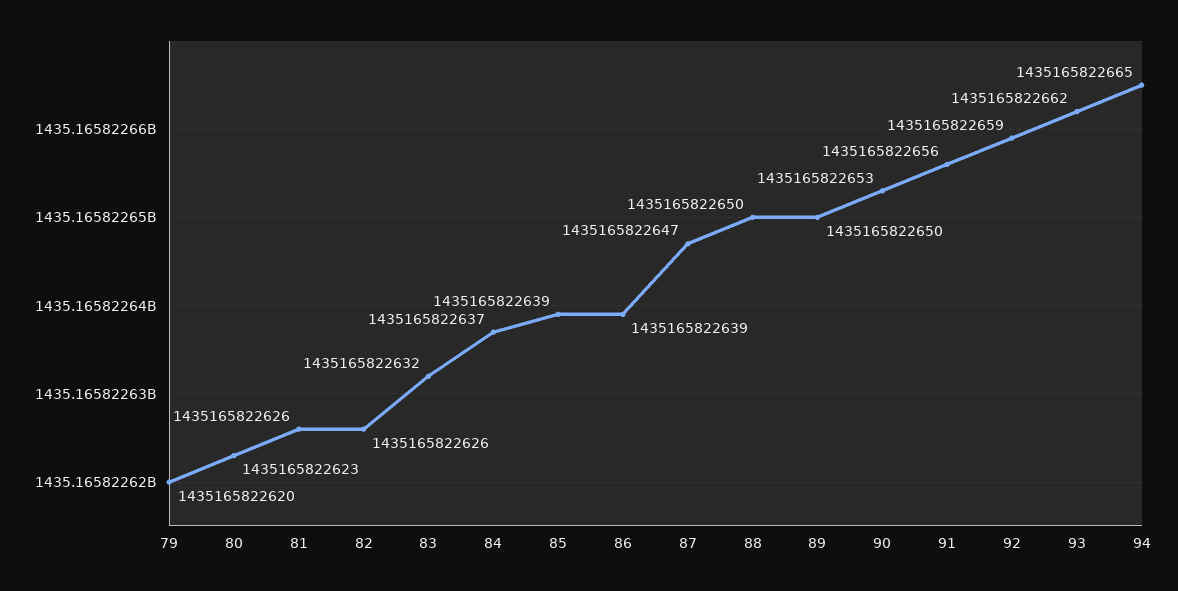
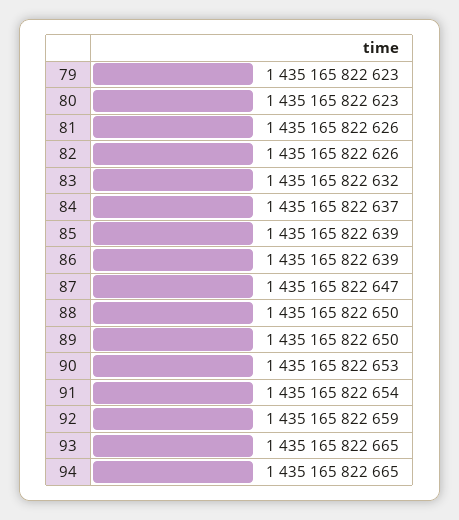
  {
-   "79": 1435165822620,
+   "79": 1435165822623,
    "80": 1435165822623,
    "81": 1435165822626,
    "82": 1435165822626,
    "83": 1435165822632,
    "84": 1435165822637,
    "85": 1435165822639,
    "86": 1435165822639,
    "87": 1435165822647,
    "88": 1435165822650,
    "89": 1435165822650,
    "90": 1435165822653,
-   "91": 1435165822656,
+   "91": 1435165822654,
    "92": 1435165822659,
-   "93": 1435165822662,
+   "93": 1435165822665,
    "94": 1435165822665
  }

